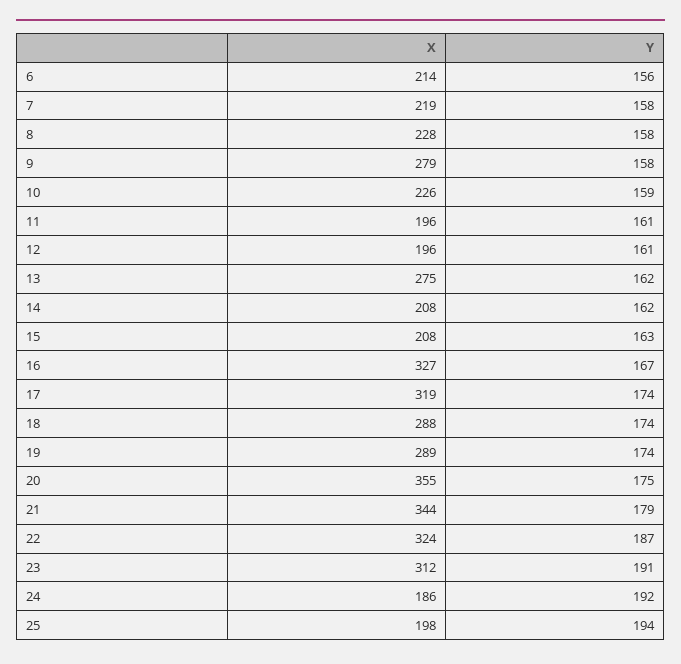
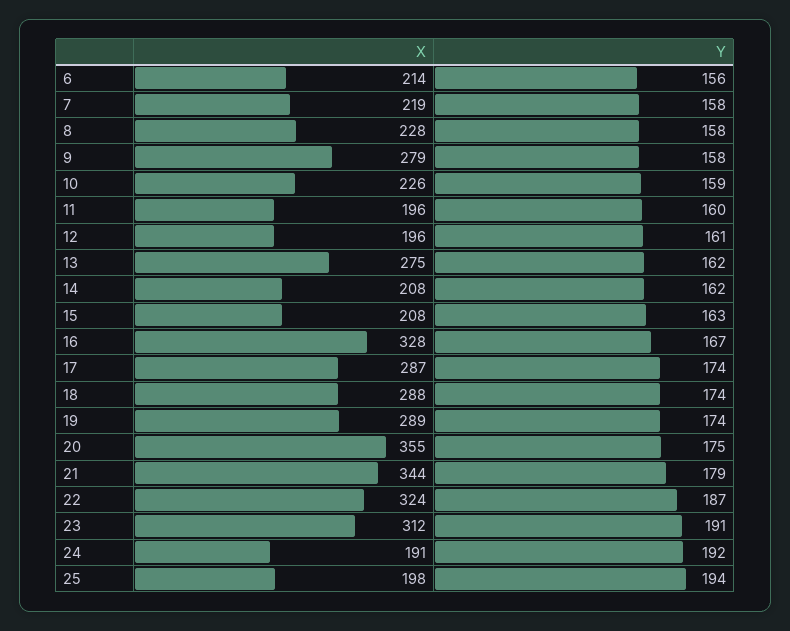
  {
    "X": {
      "6": 214,
      "7": 219,
      "8": 228,
      "9": 279,
      "10": 226,
      "11": 196,
      "12": 196,
      "13": 275,
      "14": 208,
      "15": 208,
-     "16": 327,
+     "16": 328,
-     "17": 319,
+     "17": 287,
      "18": 288,
      "19": 289,
      "20": 355,
      "21": 344,
      "22": 324,
      "23": 312,
-     "24": 186,
+     "24": 191,
      "25": 198
    },
    "Y": {
      "6": 156,
      "7": 158,
      "8": 158,
      "9": 158,
      "10": 159,
-     "11": 161,
+     "11": 160,
      "12": 161,
      "13": 162,
      "14": 162,
      "15": 163,
      "16": 167,
      "17": 174,
      "18": 174,
      "19": 174,
      "20": 175,
      "21": 179,
      "22": 187,
      "23": 191,
      "24": 192,
      "25": 194
    }
  }

